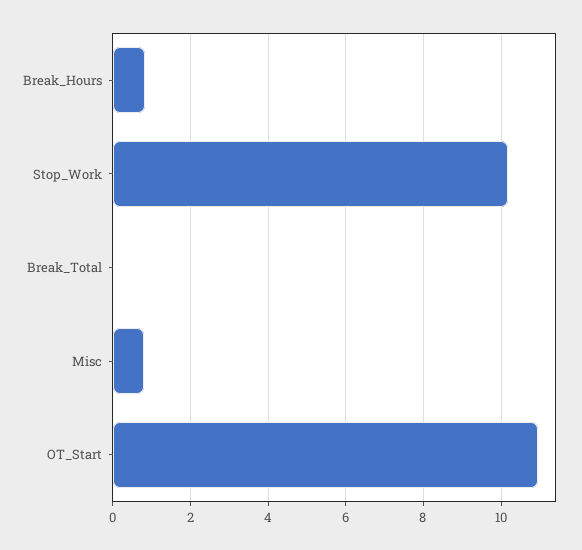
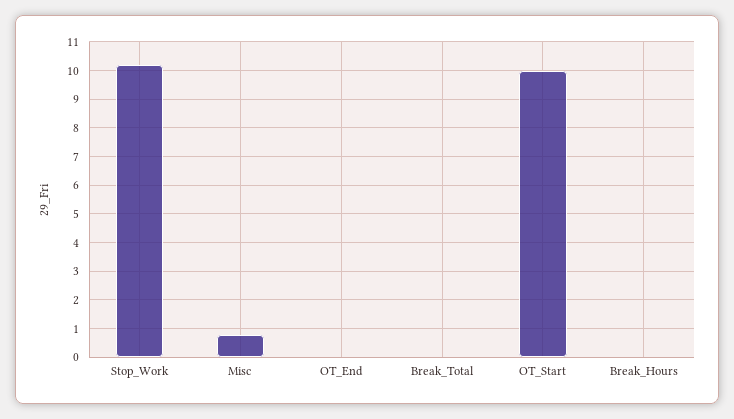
  {
-   "Break_Hours": 0.8,
+   "Break_Hours": 0,
    "Stop_Work": 10.2,
    "Break_Total": 0,
    "Misc": 0.8,
-   "OT_Start": 11
+   "OT_Start": 10,
+   "OT_End": 0
  }

